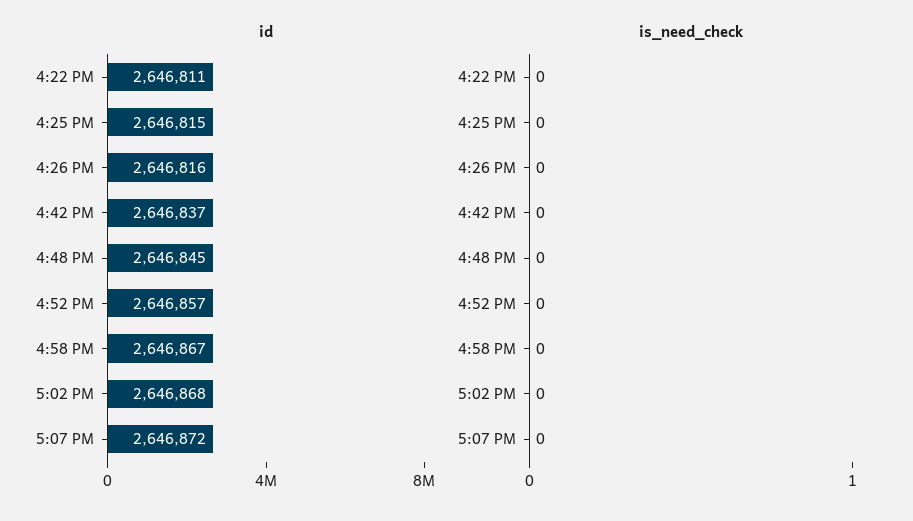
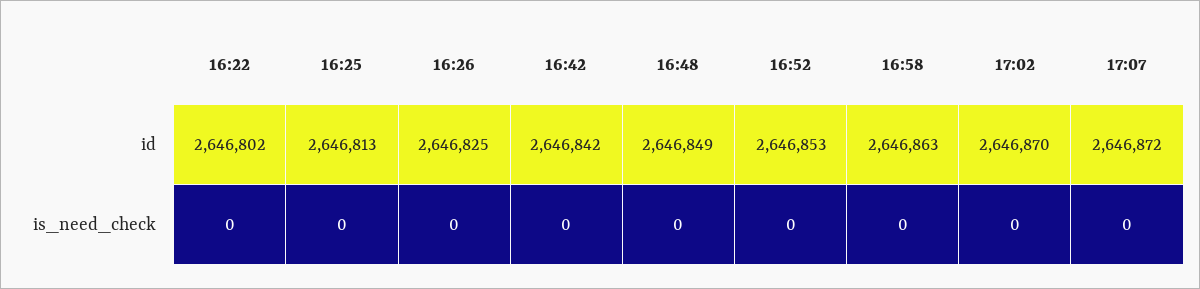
  {
    "id": {
-     "4:22 PM": 2646811,
+     "4:22 PM": 2646802,
-     "4:25 PM": 2646815,
+     "4:25 PM": 2646813,
-     "4:26 PM": 2646816,
+     "4:26 PM": 2646825,
-     "4:42 PM": 2646837,
+     "4:42 PM": 2646842,
-     "4:48 PM": 2646845,
+     "4:48 PM": 2646849,
-     "4:52 PM": 2646857,
+     "4:52 PM": 2646853,
-     "4:58 PM": 2646867,
+     "4:58 PM": 2646863,
-     "5:02 PM": 2646868,
+     "5:02 PM": 2646870,
      "5:07 PM": 2646872
    },
    "is_need_check": {
      "4:22 PM": 0,
      "4:25 PM": 0,
      "4:26 PM": 0,
      "4:42 PM": 0,
      "4:48 PM": 0,
      "4:52 PM": 0,
      "4:58 PM": 0,
      "5:02 PM": 0,
      "5:07 PM": 0
    }
  }

